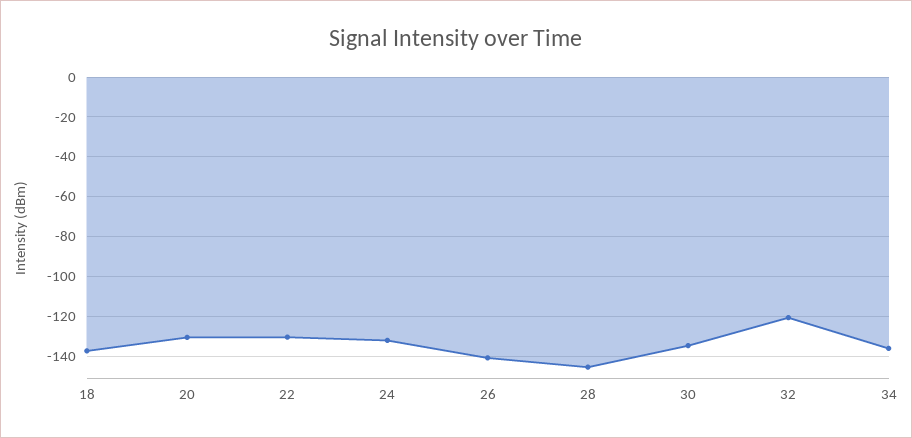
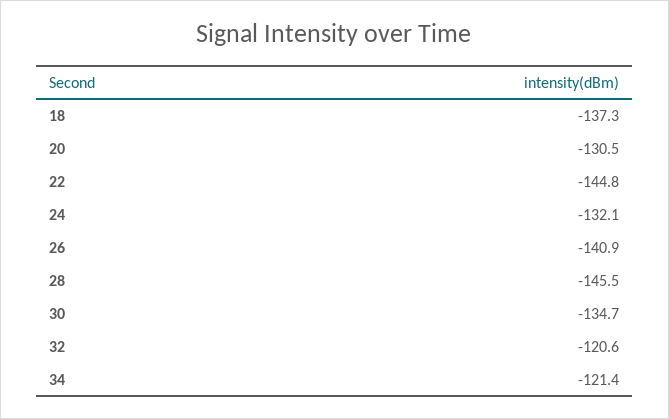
  {
    "18": -137.3,
    "20": -130.5,
-   "22": -130,
+   "22": -144.8,
    "24": -132.1,
    "26": -140.9,
    "28": -145.5,
    "30": -134.7,
    "32": -120.6,
-   "34": -135
+   "34": -121.4
  }

